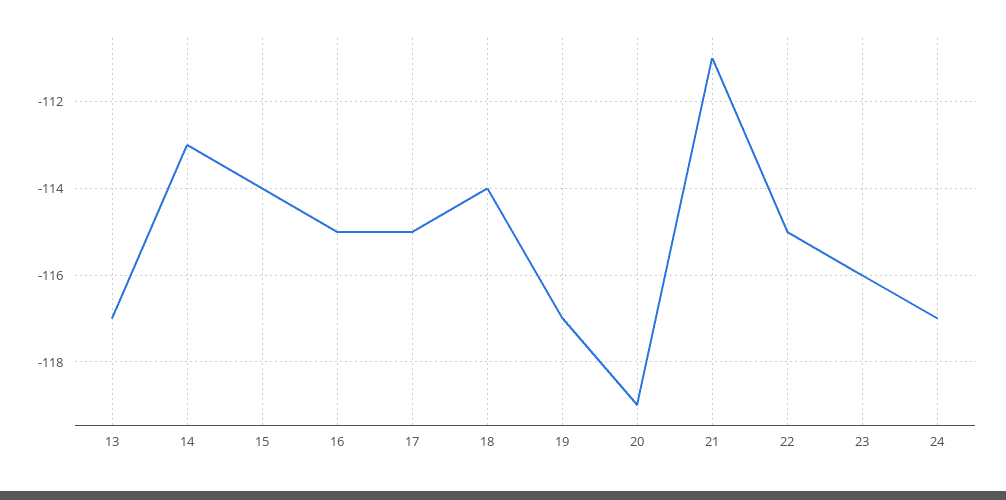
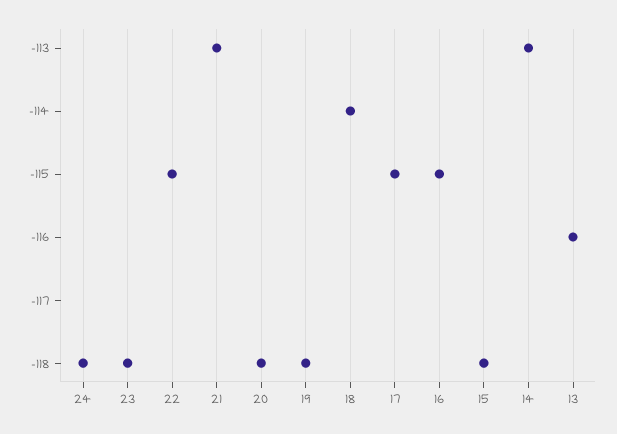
  {
-   "13": -117,
+   "13": -116,
    "14": -113,
-   "15": -114,
+   "15": -118,
    "16": -115,
    "17": -115,
    "18": -114,
-   "19": -117,
+   "19": -118,
-   "20": -119,
+   "20": -118,
-   "21": -111,
+   "21": -113,
    "22": -115,
-   "23": -116,
+   "23": -118,
-   "24": -117
+   "24": -118
  }

